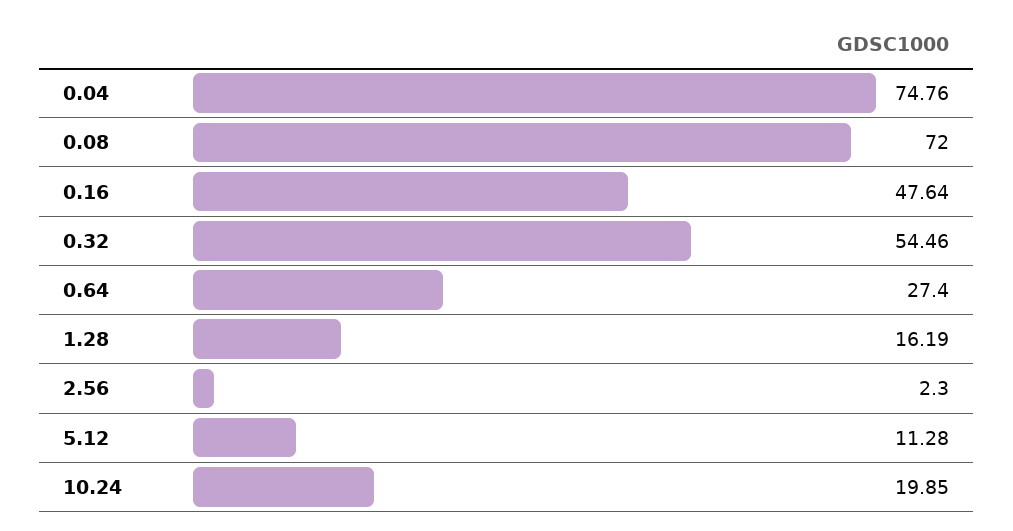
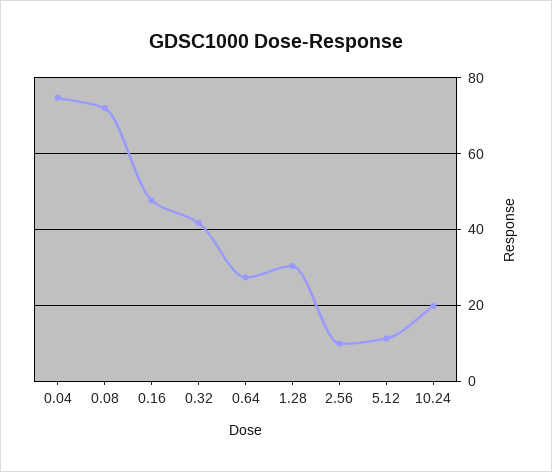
  {
    "0.04": 74.76,
    "0.08": 72,
    "0.16": 47.64,
-   "0.32": 54.46,
+   "0.32": 42,
    "0.64": 27.4,
-   "1.28": 16.19,
+   "1.28": 30,
-   "2.56": 2.3,
+   "2.56": 10,
    "5.12": 11.28,
    "10.24": 19.85
  }

